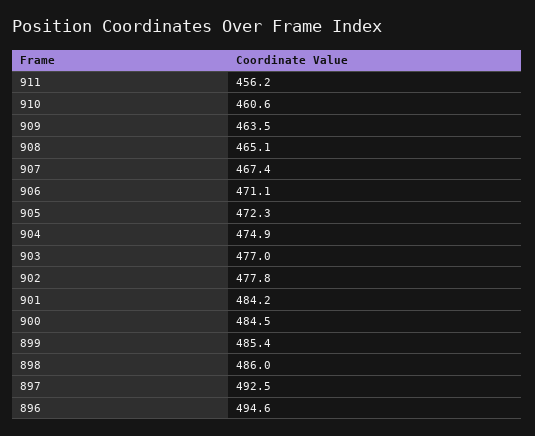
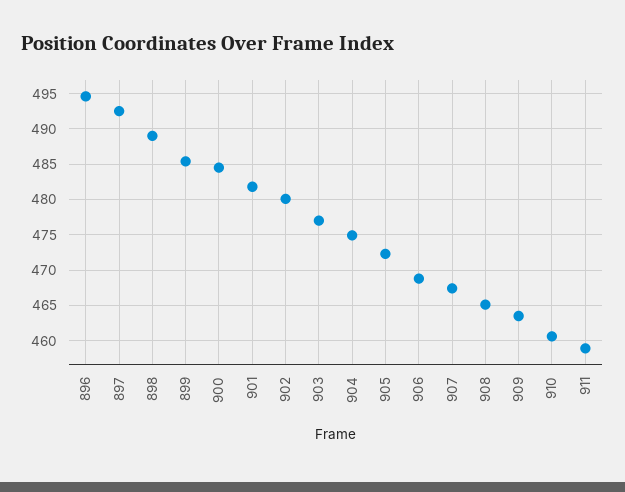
  {
-   "911": 456.2,
+   "911": 459,
    "910": 460.6,
    "909": 463.5,
    "908": 465.1,
    "907": 467.4,
-   "906": 471.1,
+   "906": 469,
    "905": 472.3,
    "904": 474.9,
    "903": 477,
-   "902": 477.8,
+   "902": 480,
-   "901": 484.2,
+   "901": 482,
    "900": 484.5,
    "899": 485.4,
-   "898": 486,
+   "898": 489,
    "897": 492.5,
    "896": 494.6
  }

